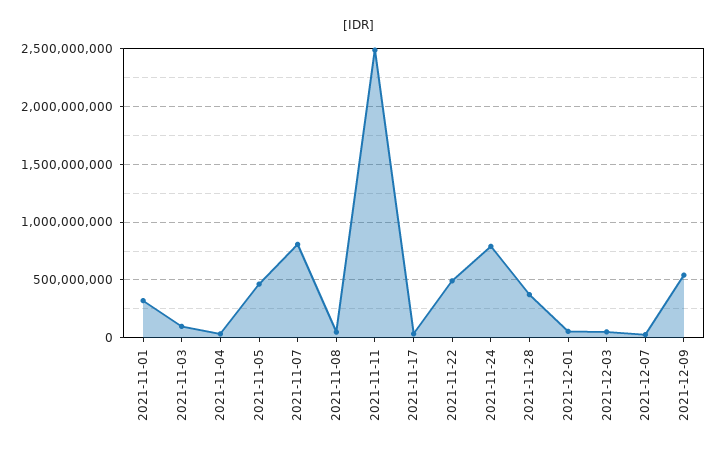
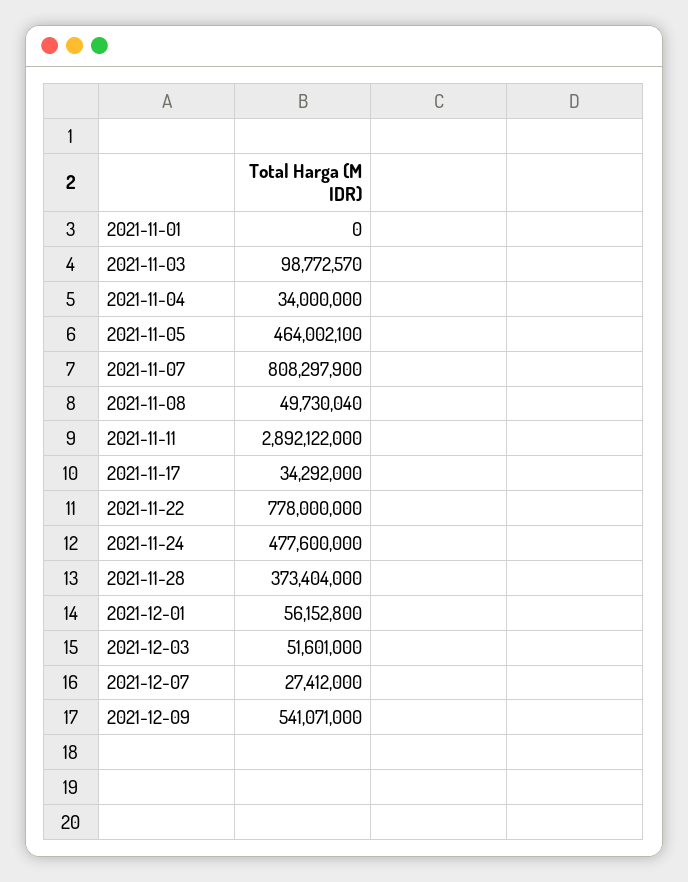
  {
-   "2021-11-01": 300000000,
+   "2021-11-01": 0,
    "2021-11-03": 98772570,
    "2021-11-04": 34000000,
    "2021-11-05": 464002100,
    "2021-11-07": 808297900,
    "2021-11-08": 49730040,
-   "2021-11-11": 2500000000,
+   "2021-11-11": 2892122000,
    "2021-11-17": 34292000,
-   "2021-11-22": 500000000,
+   "2021-11-22": 778000000,
-   "2021-11-24": 800000000,
+   "2021-11-24": 477600000,
    "2021-11-28": 373404000,
    "2021-12-01": 56152800,
    "2021-12-03": 51601000,
    "2021-12-07": 27412000,
    "2021-12-09": 541071000
  }

